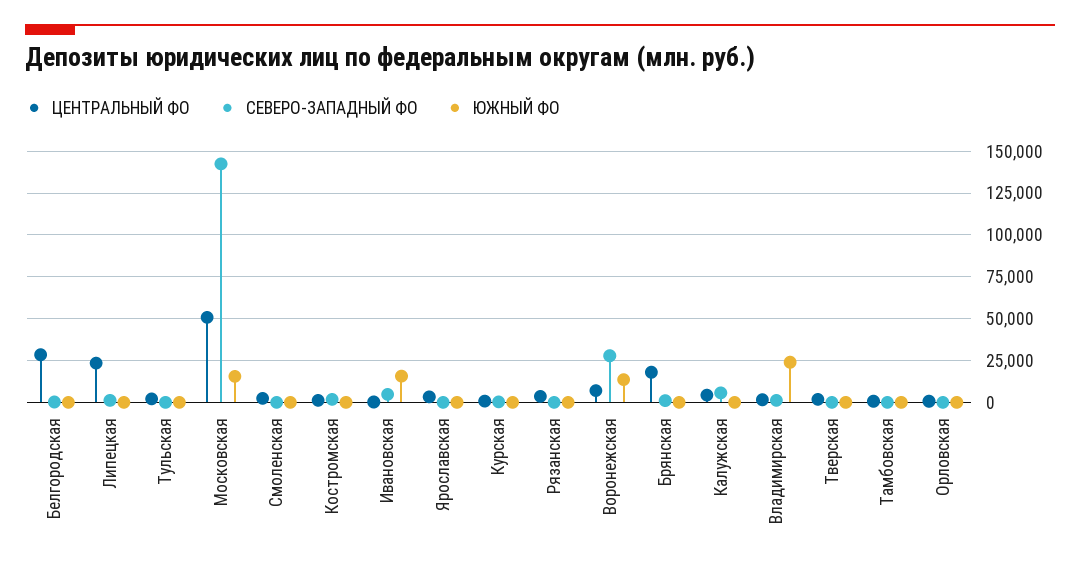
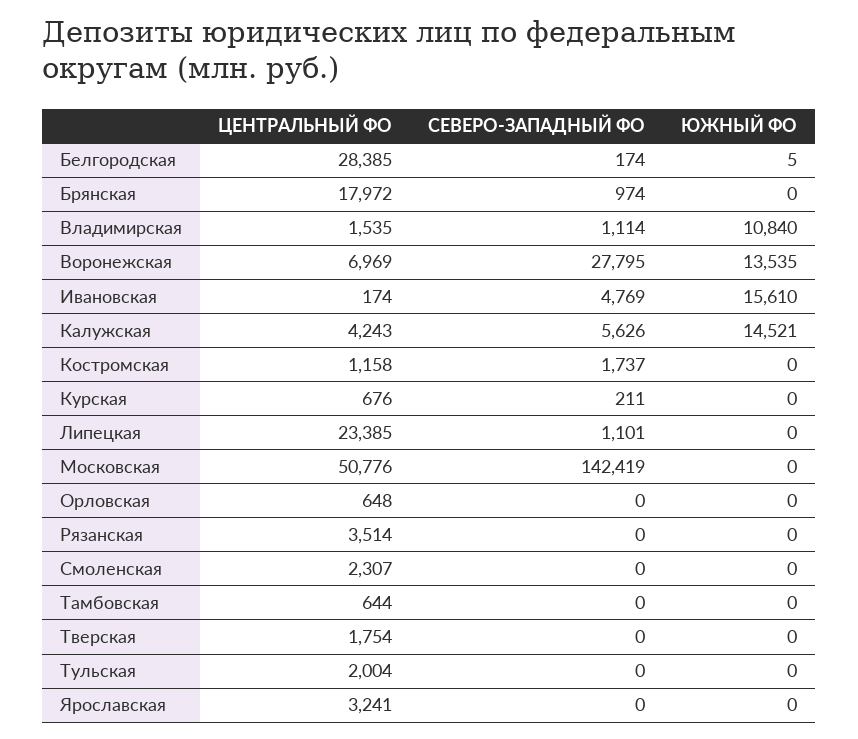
  {
    "ЦЕНТРАЛЬНЫЙ ФО": {
      "Белгородская": 28385,
      "Липецкая": 23385,
      "Тульская": 2004,
      "Московская": 50776,
      "Смоленская": 2307,
      "Костромская": 1158,
      "Ивановская": 174,
      "Ярославская": 3241,
      "Курская": 676,
      "Рязанская": 3514,
      "Воронежская": 6969,
      "Брянская": 17972,
      "Калужская": 4243,
      "Владимирская": 1535,
      "Тверская": 1754,
      "Тамбовская": 644,
      "Орловская": 648
    },
    "СЕВЕРО-ЗАПАДНЫЙ ФО": {
      "Белгородская": 174,
      "Липецкая": 1101,
      "Тульская": 0,
      "Московская": 142419,
      "Смоленская": 0,
      "Костромская": 1737,
      "Ивановская": 4769,
      "Ярославская": 0,
      "Курская": 211,
      "Рязанская": 0,
      "Воронежская": 27795,
      "Брянская": 974,
      "Калужская": 5626,
      "Владимирская": 1114,
      "Тверская": 0,
      "Тамбовская": 0,
      "Орловская": 0
    },
    "ЮЖНЫЙ ФО": {
      "Белгородская": 5,
      "Липецкая": 0,
      "Тульская": 0,
-     "Московская": 15000,
+     "Московская": 0,
      "Смоленская": 0,
      "Костромская": 0,
      "Ивановская": 15610,
      "Ярославская": 0,
      "Курская": 0,
      "Рязанская": 0,
      "Воронежская": 13535,
      "Брянская": 0,
-     "Калужская": 0,
+     "Калужская": 14521,
-     "Владимирская": 25000,
+     "Владимирская": 10840,
      "Тверская": 0,
      "Тамбовская": 0,
      "Орловская": 0
    }
  }

